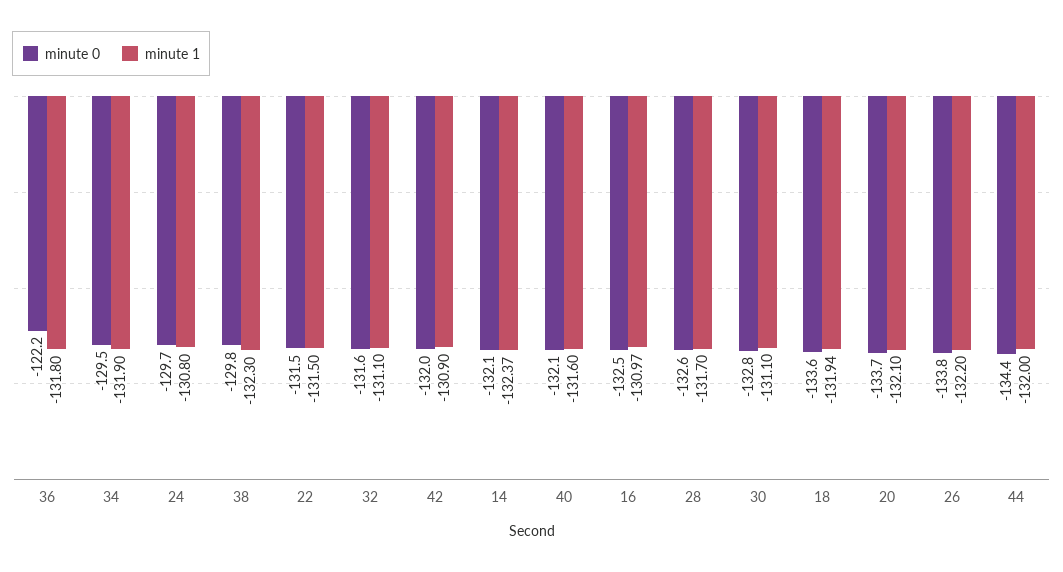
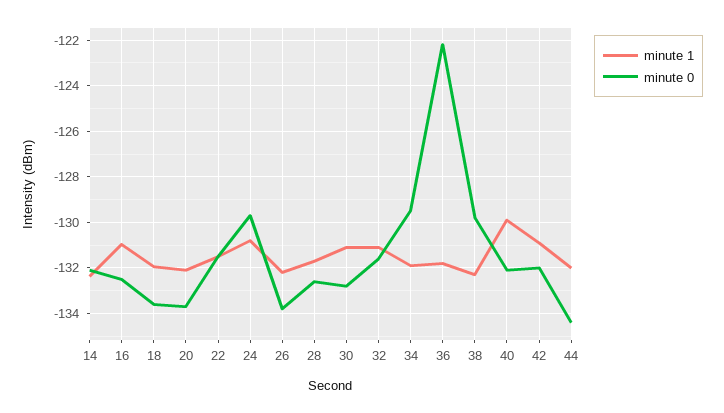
  {
    "minute 0": {
      "36": -122.2,
      "34": -129.5,
      "24": -129.7,
      "38": -129.8,
      "22": -131.5,
      "32": -131.6,
      "42": -132,
      "14": -132.1,
      "40": -132.1,
      "16": -132.5,
      "28": -132.6,
      "30": -132.8,
      "18": -133.6,
      "20": -133.7,
      "26": -133.8,
      "44": -134.4
    },
    "minute 1": {
      "36": -131.8,
      "34": -131.9,
      "24": -130.8,
      "38": -132.3,
      "22": -131.5,
      "32": -131.1,
      "42": -130.9,
      "14": -132.37,
-     "40": -131.6,
+     "40": -130,
      "16": -130.97,
      "28": -131.7,
      "30": -131.1,
      "18": -131.94,
      "20": -132.1,
      "26": -132.2,
      "44": -132
    }
  }

